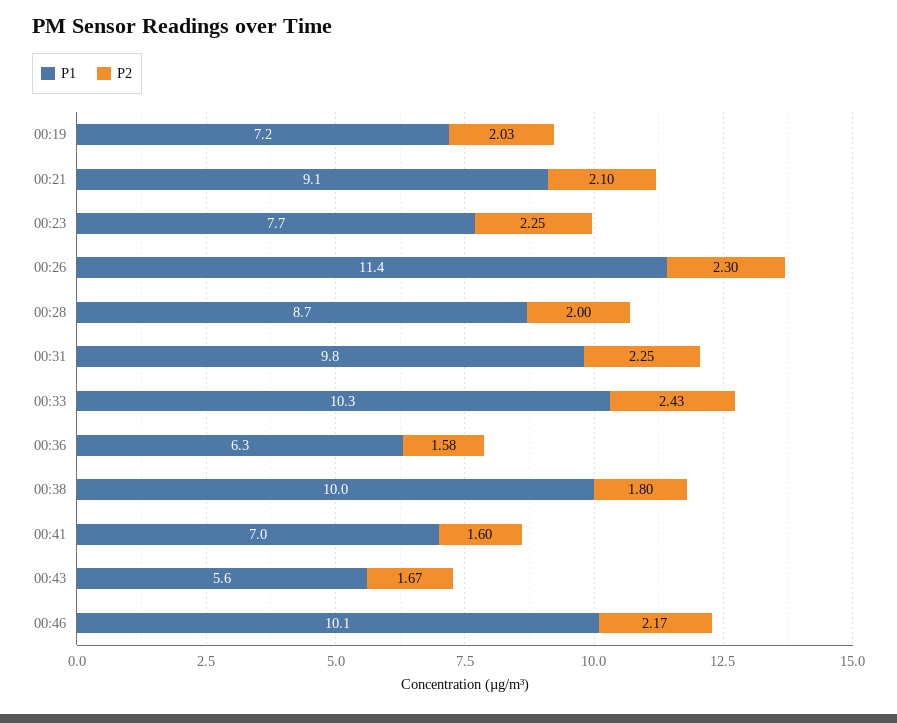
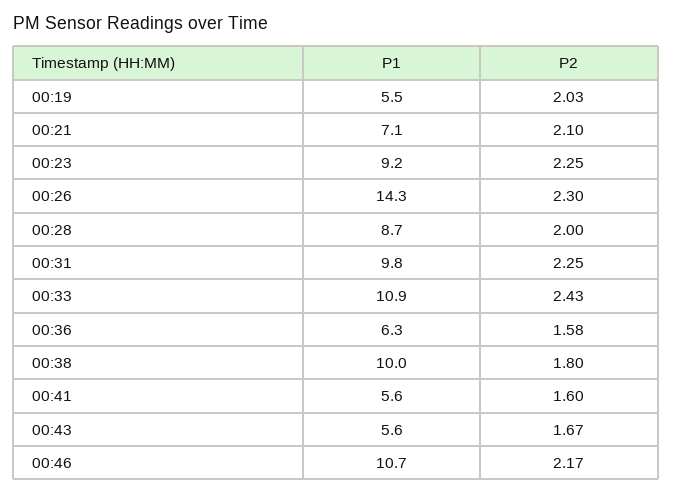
  {
    "P1": {
-     "00:19": 7.2,
+     "00:19": 5.5,
-     "00:21": 9.1,
+     "00:21": 7.1,
-     "00:23": 7.7,
+     "00:23": 9.2,
-     "00:26": 11.4,
+     "00:26": 14.3,
      "00:28": 8.7,
      "00:31": 9.8,
-     "00:33": 10.3,
+     "00:33": 10.9,
      "00:36": 6.3,
      "00:38": 10,
-     "00:41": 7,
+     "00:41": 5.6,
      "00:43": 5.6,
-     "00:46": 10.1
+     "00:46": 10.7
    },
    "P2": {
      "00:19": 2.03,
      "00:21": 2.1,
      "00:23": 2.25,
      "00:26": 2.3,
      "00:28": 2,
      "00:31": 2.25,
      "00:33": 2.43,
      "00:36": 1.58,
      "00:38": 1.8,
      "00:41": 1.6,
      "00:43": 1.67,
      "00:46": 2.17
    }
  }

